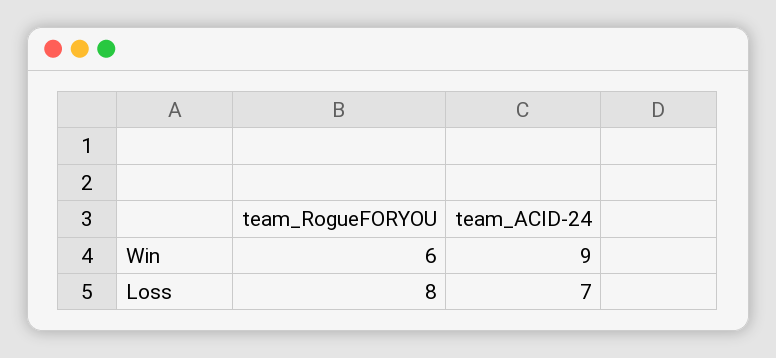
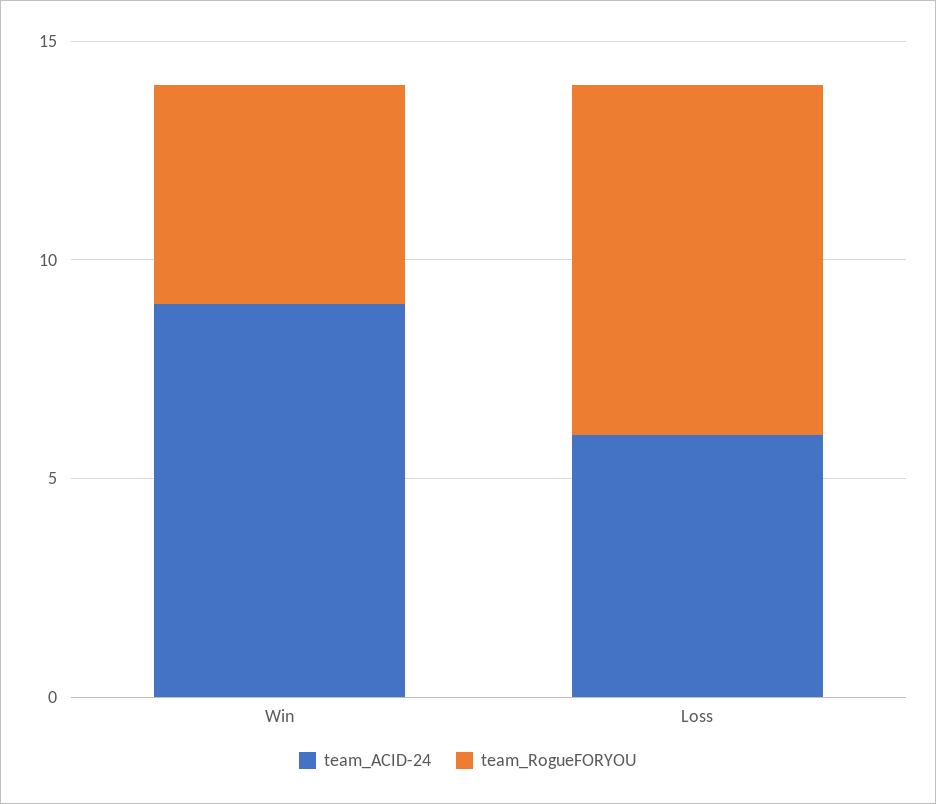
  {
    "team_RogueFORYOU": {
-     "Win": 6,
+     "Win": 5,
      "Loss": 8
    },
    "team_ACID-24": {
      "Win": 9,
-     "Loss": 7
+     "Loss": 6
    }
  }

